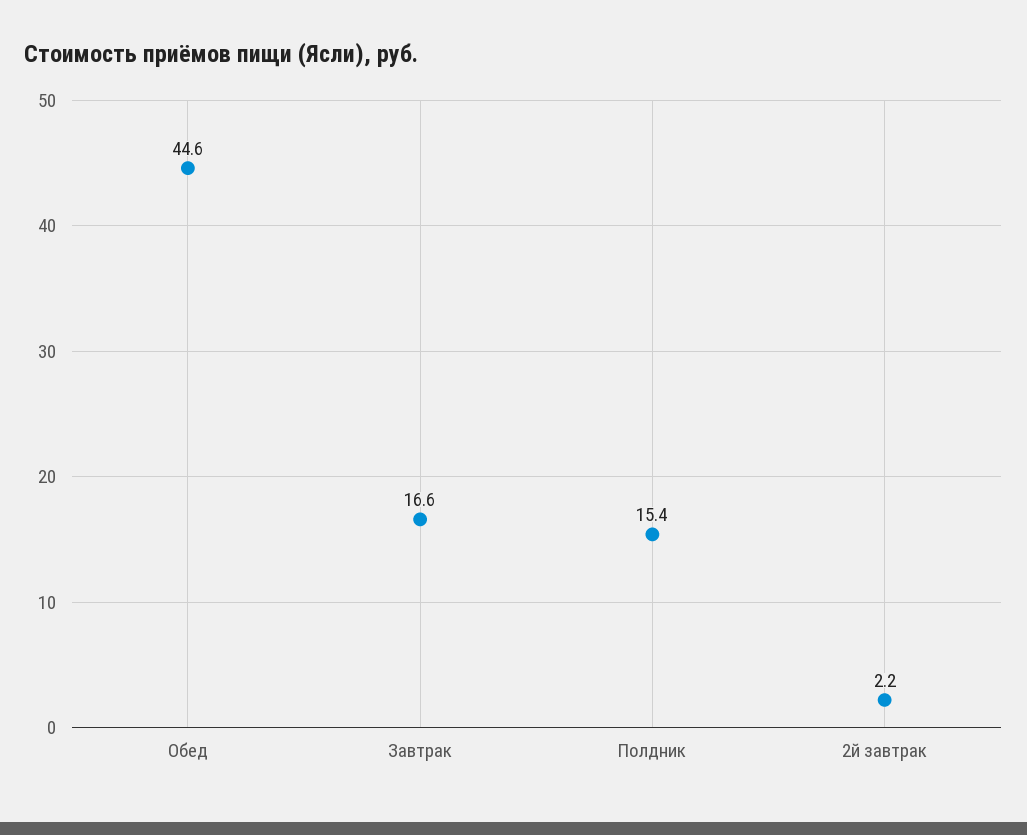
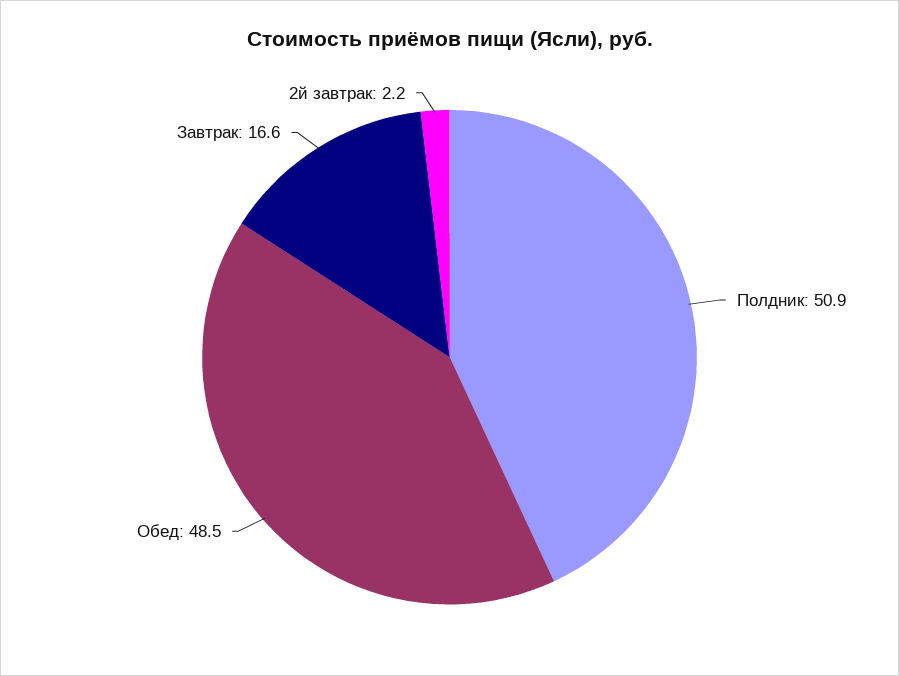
  {
-   "Обед": 44.6,
+   "Обед": 48.5,
    "Завтрак": 16.6,
-   "Полдник": 15.4,
+   "Полдник": 50.9,
    "2й завтрак": 2.2
  }

